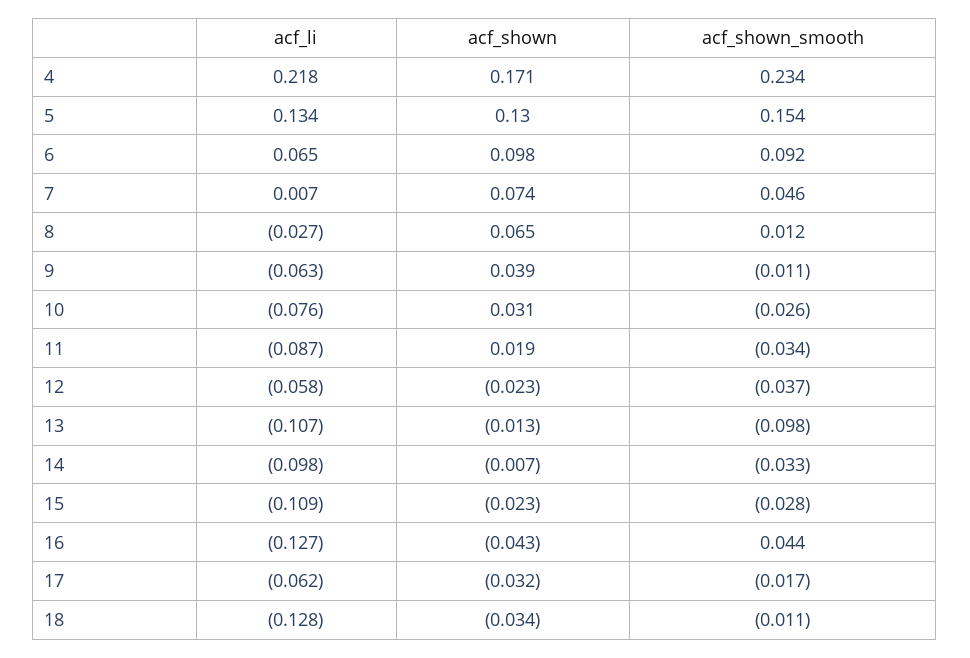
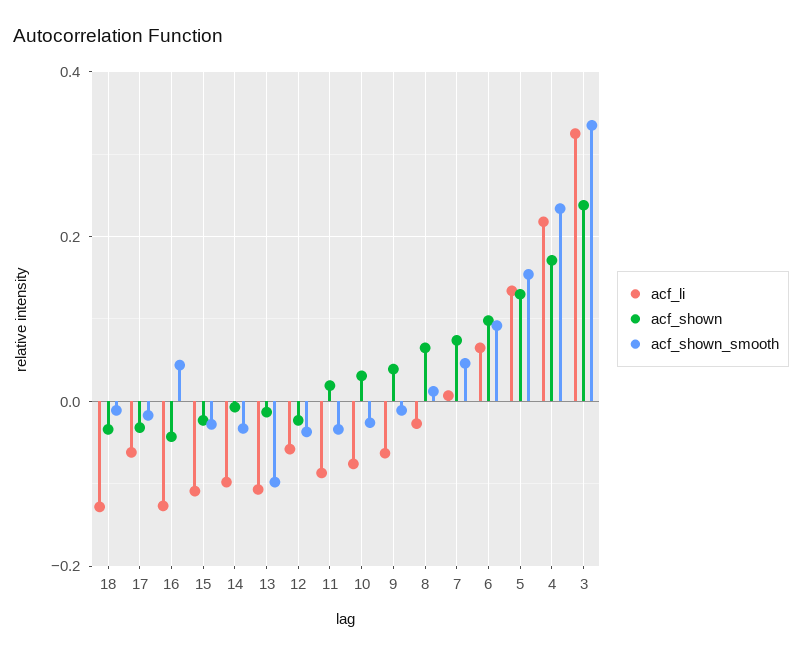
  {
    "acf_li": {
      "4": 0.218,
      "5": 0.134,
      "6": 0.065,
      "7": 0.007,
      "8": -0.027,
      "9": -0.063,
      "10": -0.076,
      "11": -0.087,
      "12": -0.058,
      "13": -0.107,
      "14": -0.098,
      "15": -0.109,
      "16": -0.127,
      "17": -0.062,
-     "18": -0.128
+     "18": -0.128,
+     "3": 0.32
    },
    "acf_shown": {
      "4": 0.171,
      "5": 0.13,
      "6": 0.098,
      "7": 0.074,
      "8": 0.065,
      "9": 0.039,
      "10": 0.031,
      "11": 0.019,
      "12": -0.023,
      "13": -0.013,
      "14": -0.007,
      "15": -0.023,
      "16": -0.043,
      "17": -0.032,
-     "18": -0.034
+     "18": -0.034,
+     "3": 0.24
    },
    "acf_shown_smooth": {
      "4": 0.234,
      "5": 0.154,
      "6": 0.092,
      "7": 0.046,
      "8": 0.012,
      "9": -0.011,
      "10": -0.026,
      "11": -0.034,
      "12": -0.037,
      "13": -0.098,
      "14": -0.033,
      "15": -0.028,
      "16": 0.044,
      "17": -0.017,
-     "18": -0.011
+     "18": -0.011,
+     "3": 0.34
    }
  }

